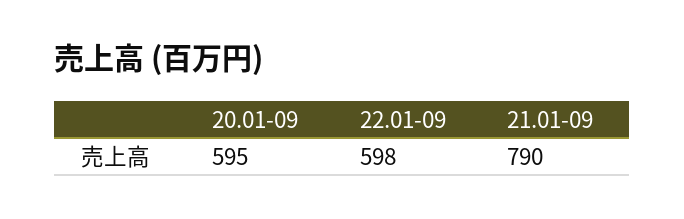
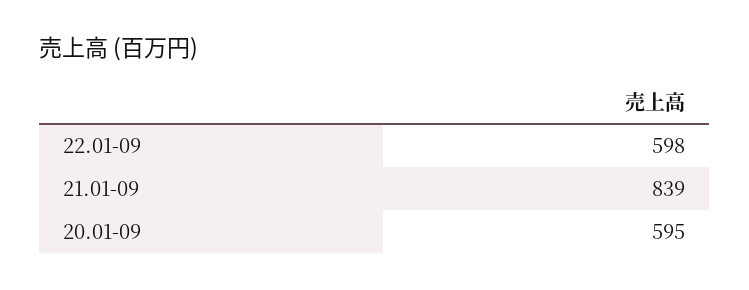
  {
    "20.01-09": 595,
    "22.01-09": 598,
-   "21.01-09": 790
+   "21.01-09": 839
  }

